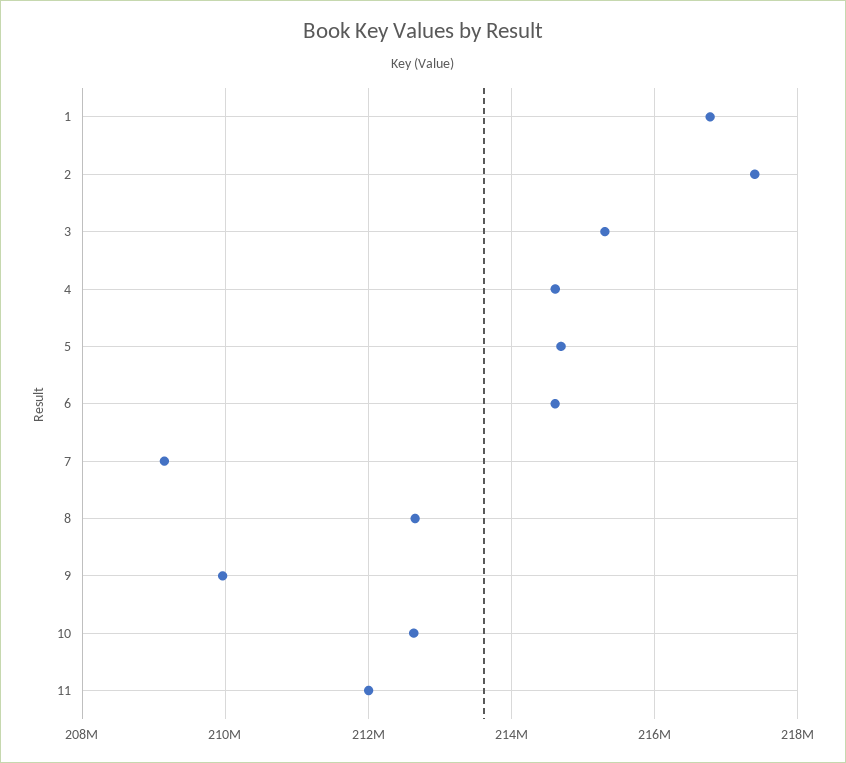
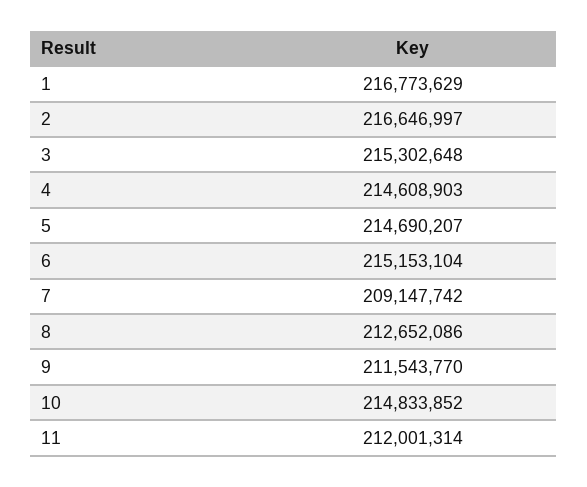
  {
    "1": 216773629,
-   "2": 217400000,
+   "2": 216646997,
    "3": 215302648,
    "4": 214608903,
    "5": 214690207,
-   "6": 214600000,
+   "6": 215153104,
    "7": 209147742,
    "8": 212652086,
-   "9": 210000000,
+   "9": 211543770,
-   "10": 212600000,
+   "10": 214833852,
    "11": 212001314
  }

